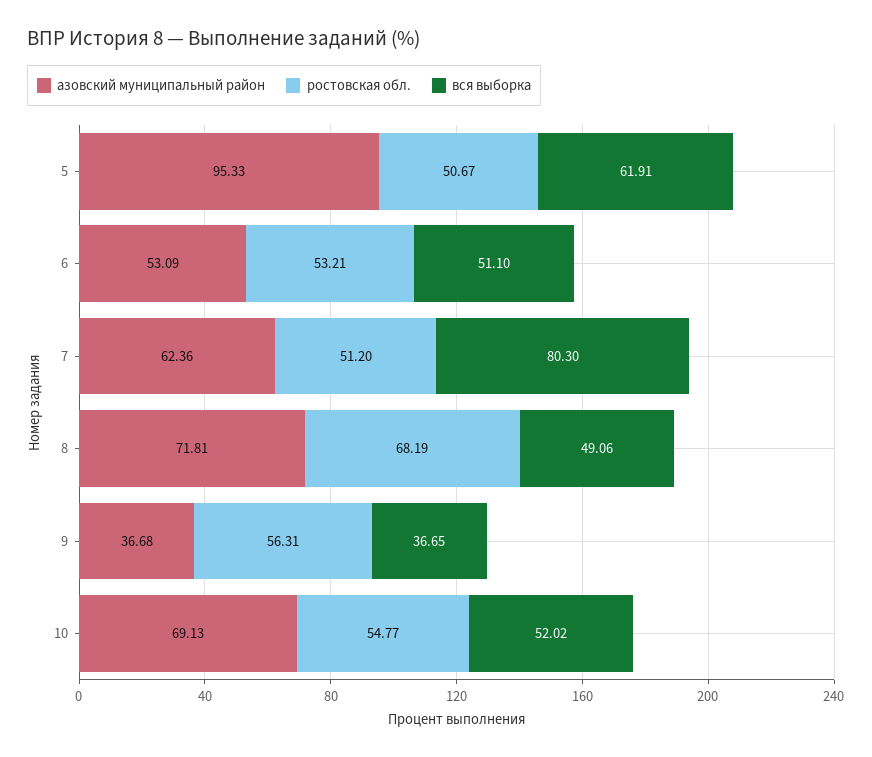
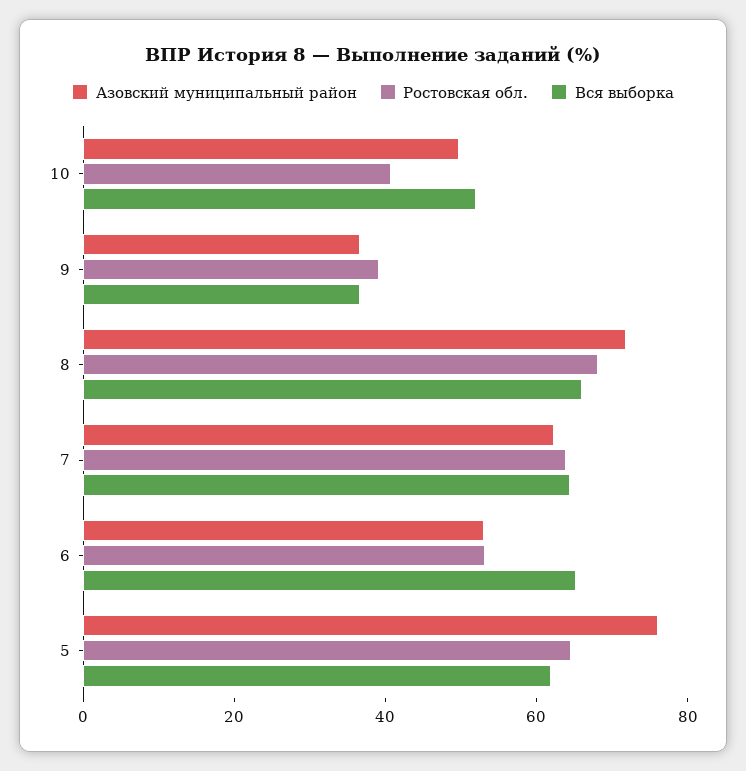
  {
    "азовский муниципальный район": {
-     "5": 95.33,
+     "5": 75,
      "6": 53.09,
      "7": 62.36,
      "8": 71.81,
      "9": 36.68,
-     "10": 69.13
+     "10": 50
    },
    "ростовская обл.": {
-     "5": 50.67,
+     "5": 65,
      "6": 53.21,
-     "7": 51.2,
+     "7": 65,
      "8": 68.19,
-     "9": 56.31,
+     "9": 40,
-     "10": 54.77
+     "10": 40
    },
    "вся выборка": {
      "5": 61.91,
-     "6": 51.1,
+     "6": 65,
-     "7": 80.3,
+     "7": 65,
-     "8": 49.06,
+     "8": 65,
      "9": 36.65,
      "10": 52.02
    }
  }

